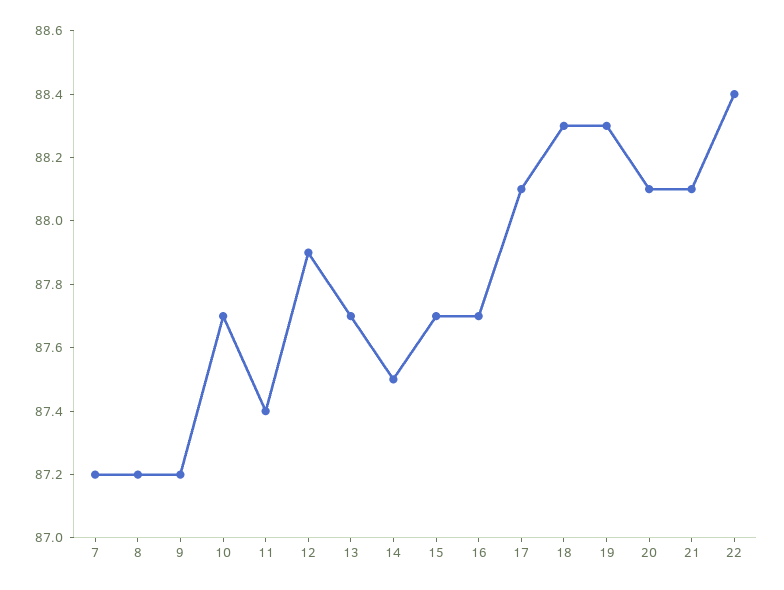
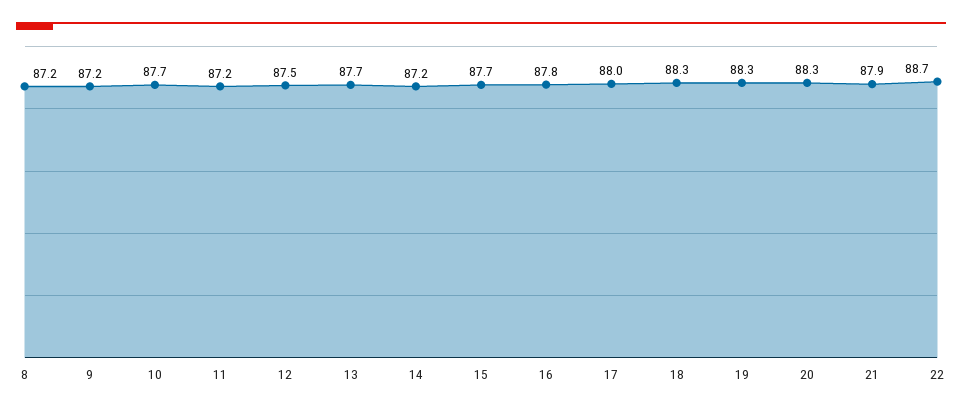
  {
-   "7": 87.2,
    "8": 87.2,
    "9": 87.2,
    "10": 87.7,
-   "11": 87.4,
+   "11": 87.2,
-   "12": 87.9,
+   "12": 87.5,
    "13": 87.7,
-   "14": 87.5,
+   "14": 87.2,
    "15": 87.7,
-   "16": 87.7,
+   "16": 87.8,
-   "17": 88.1,
+   "17": 88,
    "18": 88.3,
    "19": 88.3,
-   "20": 88.1,
+   "20": 88.3,
-   "21": 88.1,
+   "21": 87.9,
-   "22": 88.4
+   "22": 88.7
  }

